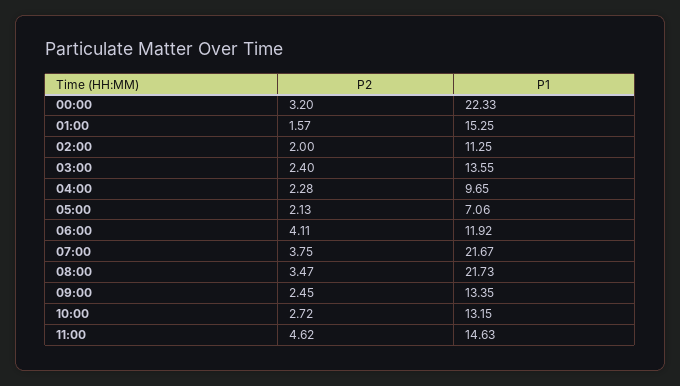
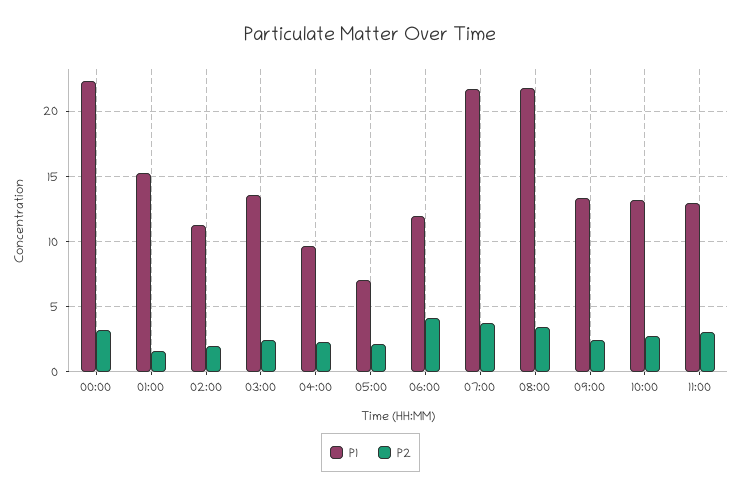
  {
    "P2": {
      "00:00": 3.2,
      "01:00": 1.57,
      "02:00": 2,
      "03:00": 2.4,
      "04:00": 2.28,
      "05:00": 2.13,
      "06:00": 4.11,
      "07:00": 3.75,
      "08:00": 3.47,
      "09:00": 2.45,
      "10:00": 2.72,
-     "11:00": 4.62
+     "11:00": 3
    },
    "P1": {
      "00:00": 22.33,
      "01:00": 15.25,
      "02:00": 11.25,
      "03:00": 13.55,
      "04:00": 9.65,
      "05:00": 7.06,
      "06:00": 11.92,
      "07:00": 21.67,
      "08:00": 21.73,
      "09:00": 13.35,
      "10:00": 13.15,
-     "11:00": 14.63
+     "11:00": 13
    }
  }

